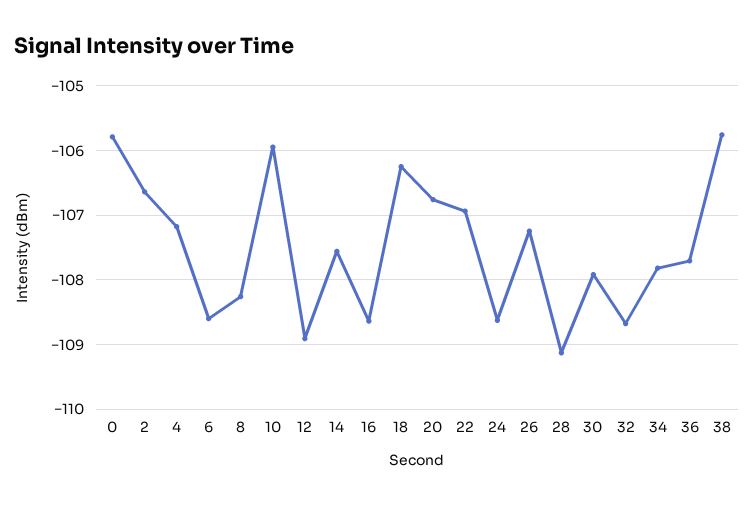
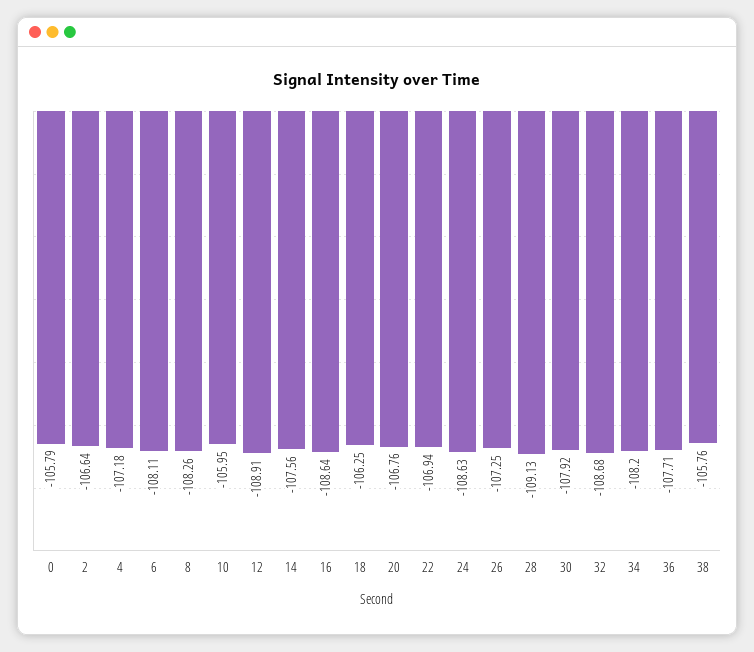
  {
    "0": -105.79,
    "2": -106.64,
    "4": -107.18,
-   "6": -108.6,
+   "6": -108.11,
    "8": -108.26,
    "10": -105.95,
    "12": -108.91,
    "14": -107.56,
    "16": -108.64,
    "18": -106.25,
    "20": -106.76,
    "22": -106.94,
    "24": -108.63,
    "26": -107.25,
    "28": -109.13,
    "30": -107.92,
    "32": -108.68,
-   "34": -107.8,
+   "34": -108.2,
    "36": -107.71,
    "38": -105.76
  }

